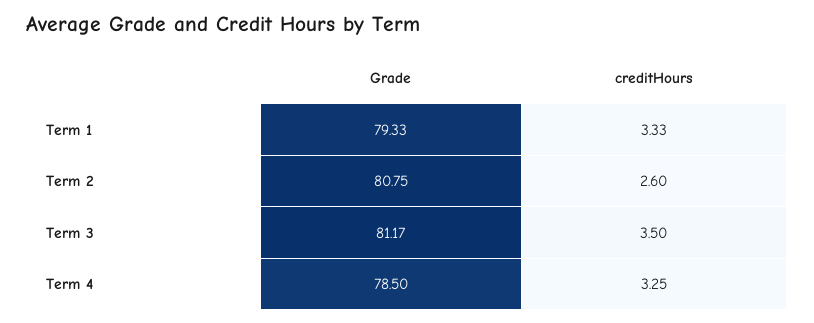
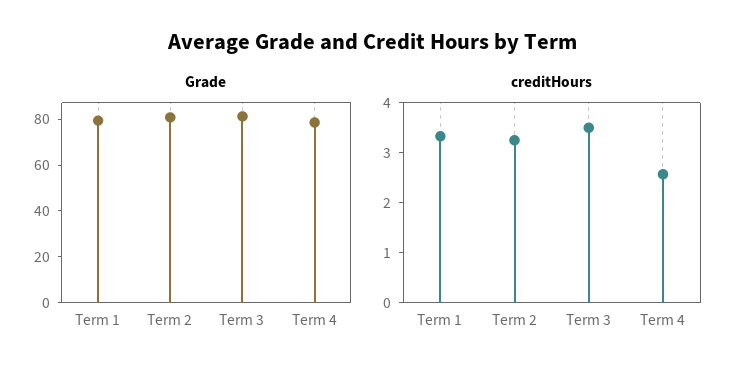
  {
    "Grade": {
      "Term 1": 79.33,
      "Term 2": 80.75,
      "Term 3": 81.17,
      "Term 4": 78.5
    },
    "creditHours": {
      "Term 1": 3.33,
-     "Term 2": 2.6,
+     "Term 2": 3.2,
      "Term 3": 3.5,
-     "Term 4": 3.25
+     "Term 4": 2.6
    }
  }

